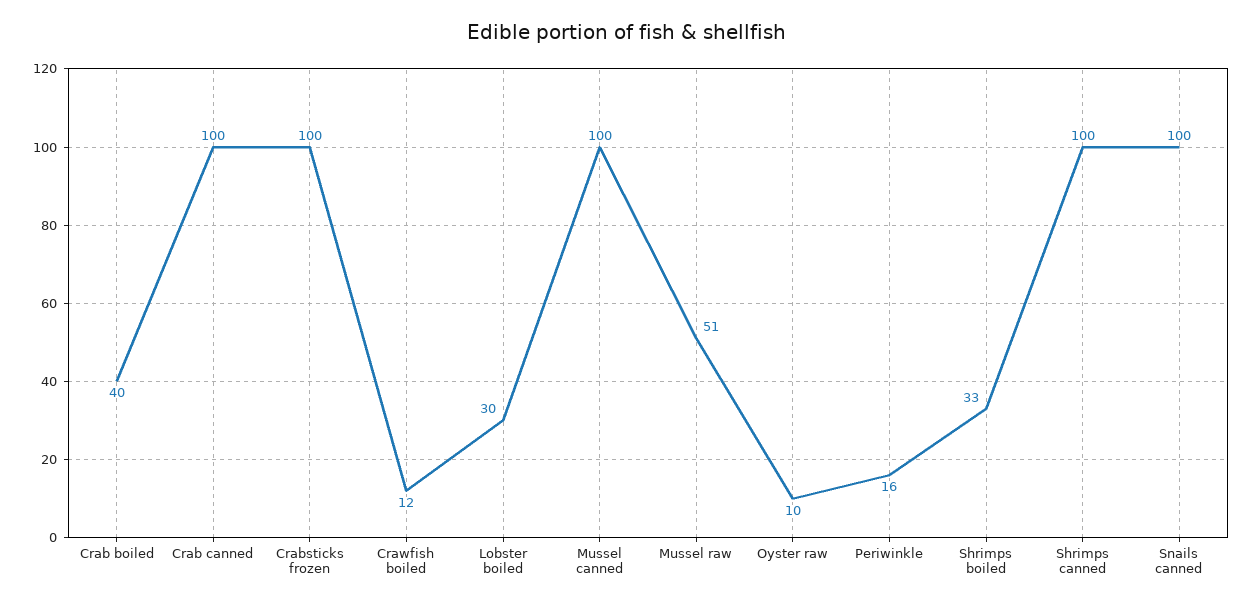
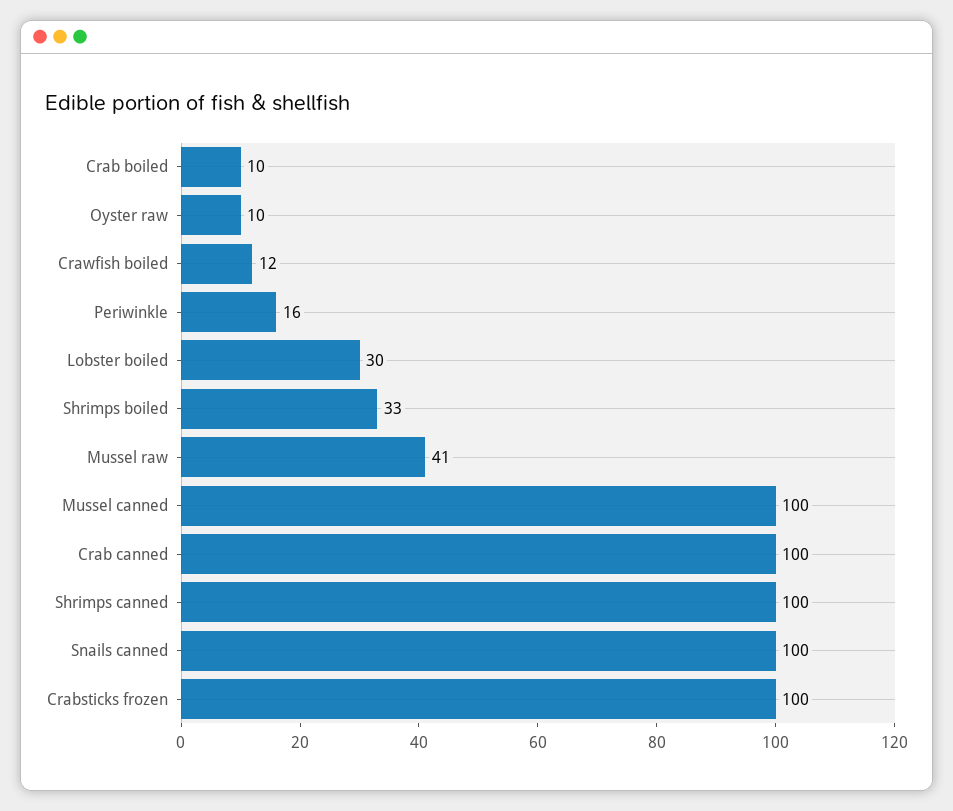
  {
-   "Crab boiled": 40,
+   "Crab boiled": 10,
    "Crab canned": 100,
    "Crabsticks frozen": 100,
    "Crawfish boiled": 12,
    "Lobster boiled": 30,
    "Mussel canned": 100,
-   "Mussel raw": 51,
+   "Mussel raw": 41,
    "Oyster raw": 10,
    "Periwinkle": 16,
    "Shrimps boiled": 33,
    "Shrimps canned": 100,
    "Snails canned": 100
  }

